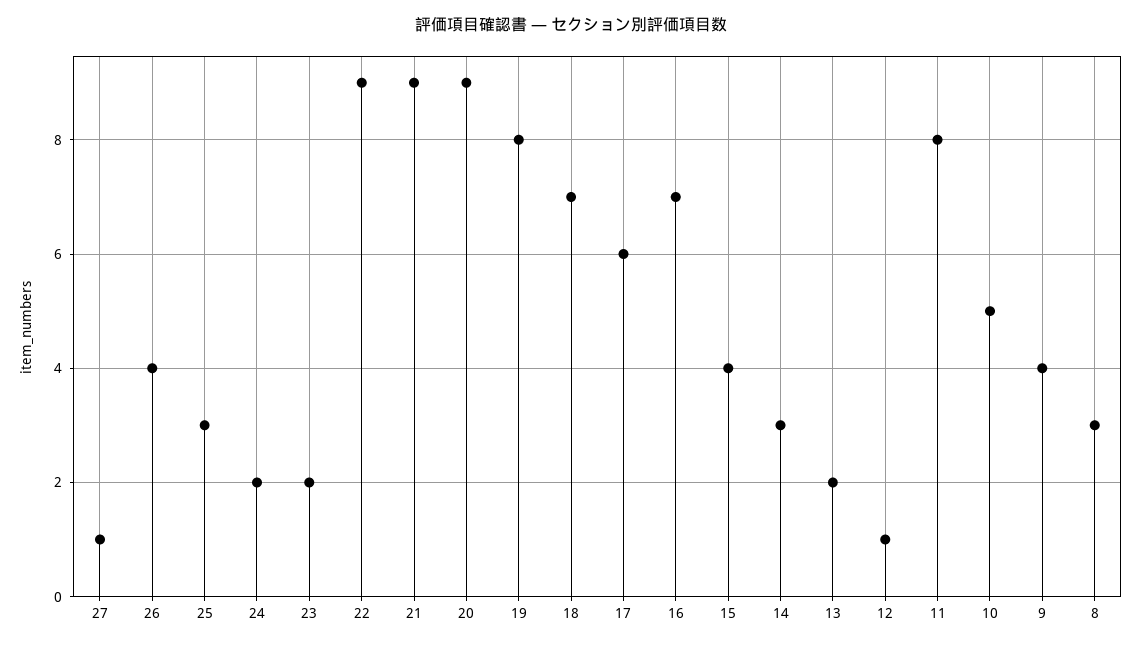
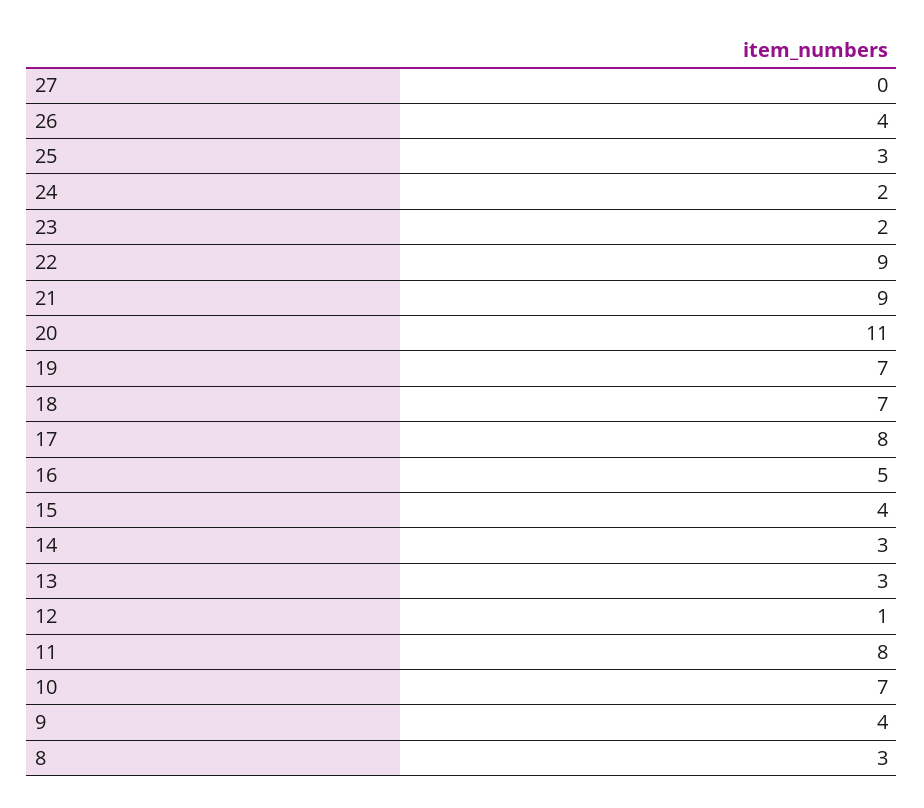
  {
-   "27": 1,
+   "27": 0,
    "26": 4,
    "25": 3,
    "24": 2,
    "23": 2,
    "22": 9,
    "21": 9,
-   "20": 9,
+   "20": 11,
-   "19": 8,
+   "19": 7,
    "18": 7,
-   "17": 6,
+   "17": 8,
-   "16": 7,
+   "16": 5,
    "15": 4,
    "14": 3,
-   "13": 2,
+   "13": 3,
    "12": 1,
    "11": 8,
-   "10": 5,
+   "10": 7,
    "9": 4,
    "8": 3
  }

